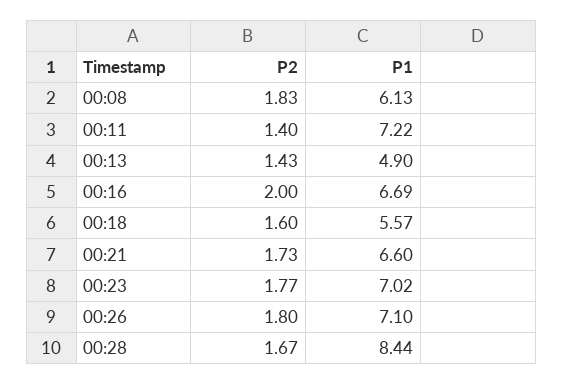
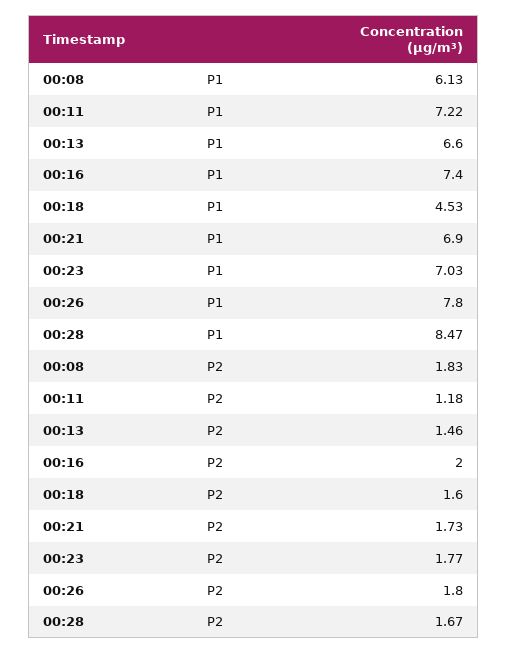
  {
    "P2": {
      "00:08": 1.83,
-     "00:11": 1.4,
+     "00:11": 1.18,
-     "00:13": 1.43,
+     "00:13": 1.46,
      "00:16": 2,
      "00:18": 1.6,
      "00:21": 1.73,
      "00:23": 1.77,
      "00:26": 1.8,
      "00:28": 1.67
    },
    "P1": {
      "00:08": 6.13,
      "00:11": 7.22,
-     "00:13": 4.9,
+     "00:13": 6.6,
-     "00:16": 6.69,
+     "00:16": 7.4,
-     "00:18": 5.57,
+     "00:18": 4.53,
-     "00:21": 6.6,
+     "00:21": 6.9,
-     "00:23": 7.02,
+     "00:23": 7.03,
-     "00:26": 7.1,
+     "00:26": 7.8,
-     "00:28": 8.44
+     "00:28": 8.47
    }
  }

